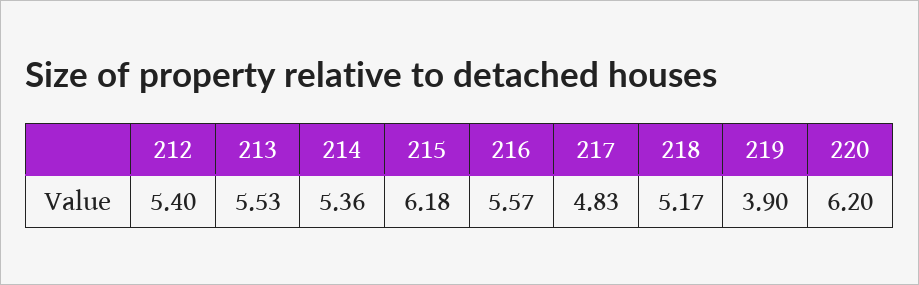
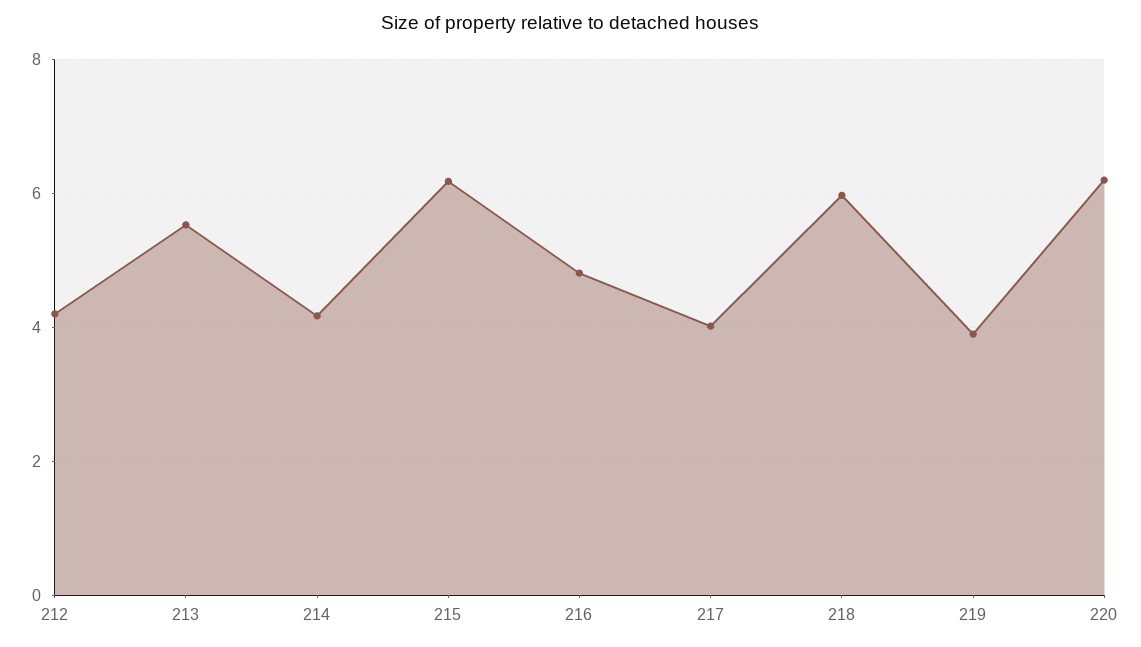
  {
-   "212": 5.4,
+   "212": 4.2,
    "213": 5.53,
-   "214": 5.36,
+   "214": 4.2,
    "215": 6.18,
-   "216": 5.57,
+   "216": 4.8,
-   "217": 4.83,
+   "217": 4,
-   "218": 5.17,
+   "218": 6,
    "219": 3.9,
    "220": 6.2
  }

